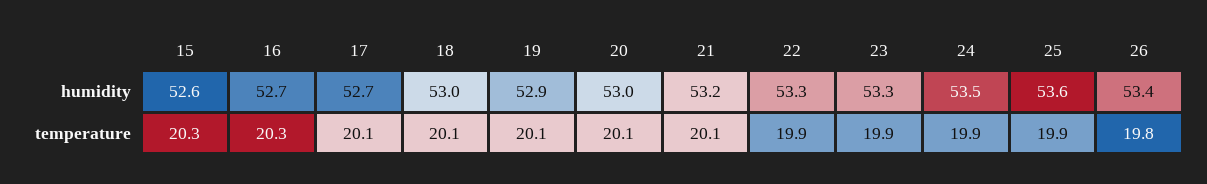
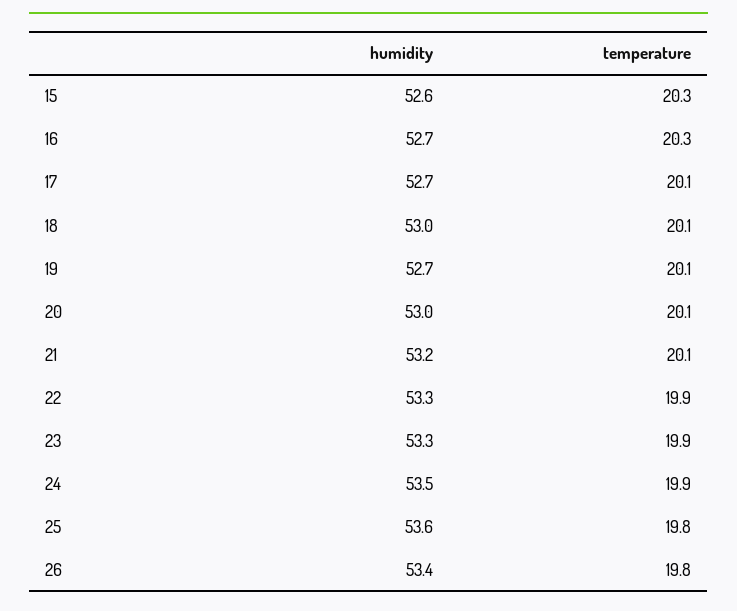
  {
    "15": {
      "humidity": 52.6,
      "temperature": 20.3
    },
    "16": {
      "humidity": 52.7,
      "temperature": 20.3
    },
    "17": {
      "humidity": 52.7,
      "temperature": 20.1
    },
    "18": {
      "humidity": 53,
      "temperature": 20.1
    },
    "19": {
-     "humidity": 52.9,
+     "humidity": 52.7,
      "temperature": 20.1
    },
    "20": {
      "humidity": 53,
      "temperature": 20.1
    },
    "21": {
      "humidity": 53.2,
      "temperature": 20.1
    },
    "22": {
      "humidity": 53.3,
      "temperature": 19.9
    },
    "23": {
      "humidity": 53.3,
      "temperature": 19.9
    },
    "24": {
      "humidity": 53.5,
      "temperature": 19.9
    },
    "25": {
      "humidity": 53.6,
-     "temperature": 19.9
+     "temperature": 19.8
    },
    "26": {
      "humidity": 53.4,
      "temperature": 19.8
    }
  }

